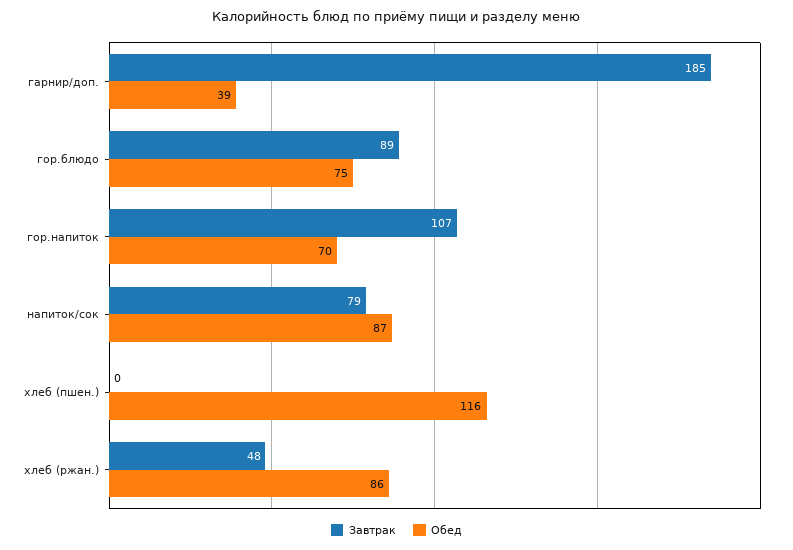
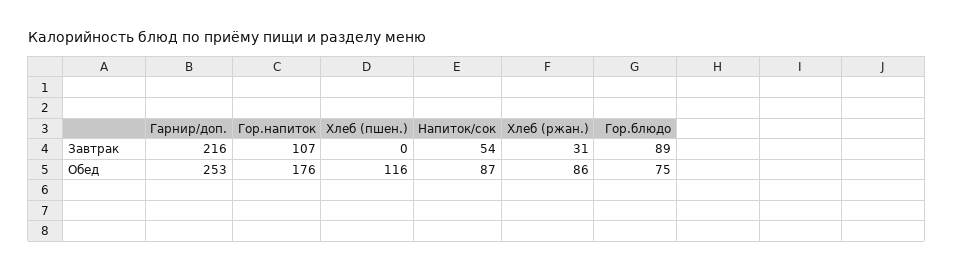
  {
    "Завтрак": {
-     "гарнир/доп.": 185,
+     "гарнир/доп.": 216,
      "гор.блюдо": 89,
      "гор.напиток": 107,
-     "напиток/сок": 79,
+     "напиток/сок": 54,
      "хлеб (пшен.)": 0,
-     "хлеб (ржан.)": 48
+     "хлеб (ржан.)": 31
    },
    "Обед": {
-     "гарнир/доп.": 39,
+     "гарнир/доп.": 253,
      "гор.блюдо": 75,
-     "гор.напиток": 70,
+     "гор.напиток": 176,
      "напиток/сок": 87,
      "хлеб (пшен.)": 116,
      "хлеб (ржан.)": 86
    }
  }

